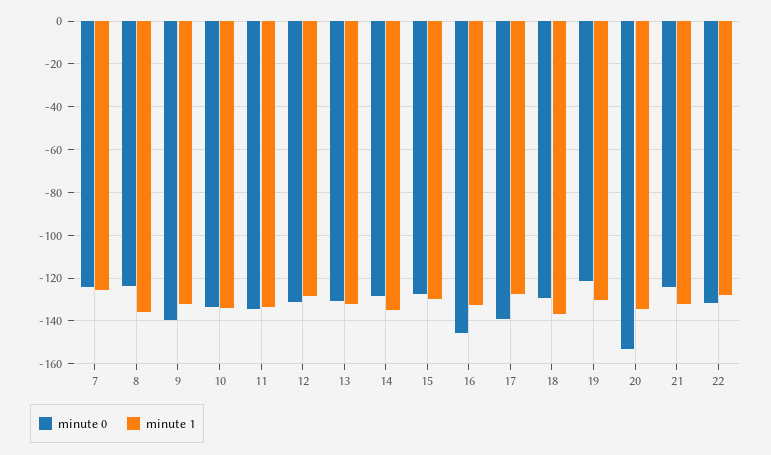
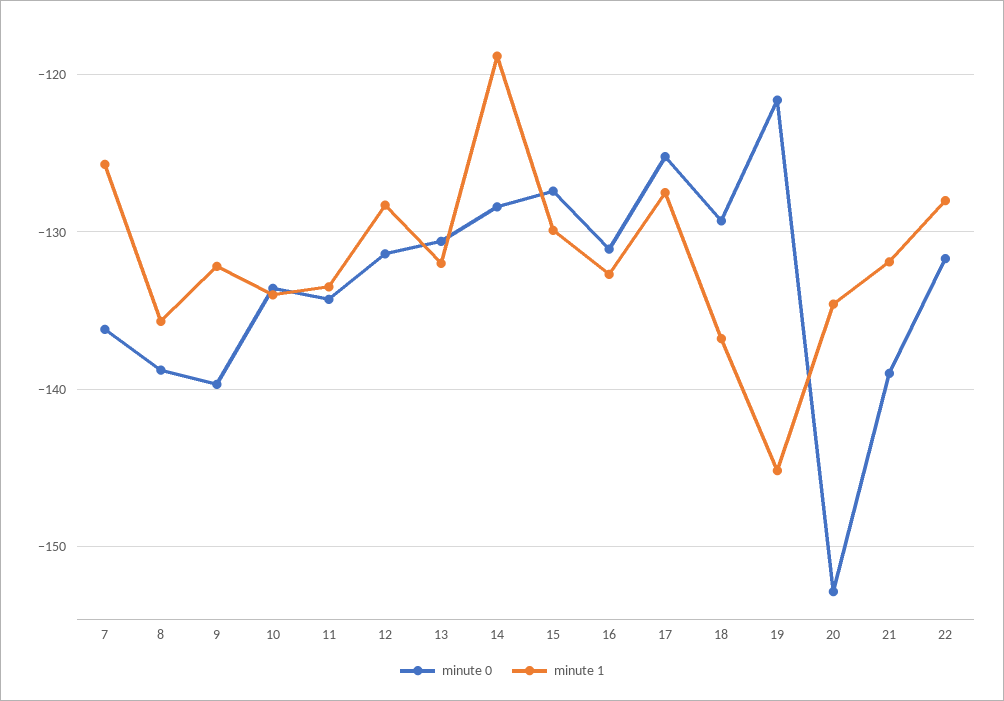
  {
    "minute 0": {
-     "7": -125,
+     "7": -136,
-     "8": -125,
+     "8": -139,
      "9": -140,
      "10": -134,
      "11": -134,
      "12": -131,
      "13": -131,
      "14": -128,
      "15": -127,
-     "16": -145,
+     "16": -131,
-     "17": -140,
+     "17": -125,
      "18": -129,
      "19": -122,
      "20": -153,
-     "21": -125,
+     "21": -139,
      "22": -132
    },
    "minute 1": {
      "7": -126,
      "8": -136,
      "9": -132,
      "10": -134,
      "11": -134,
      "12": -128,
      "13": -132,
-     "14": -135,
+     "14": -119,
      "15": -130,
      "16": -133,
      "17": -128,
      "18": -137,
-     "19": -130,
+     "19": -145,
      "20": -135,
      "21": -132,
      "22": -128
    }
  }

